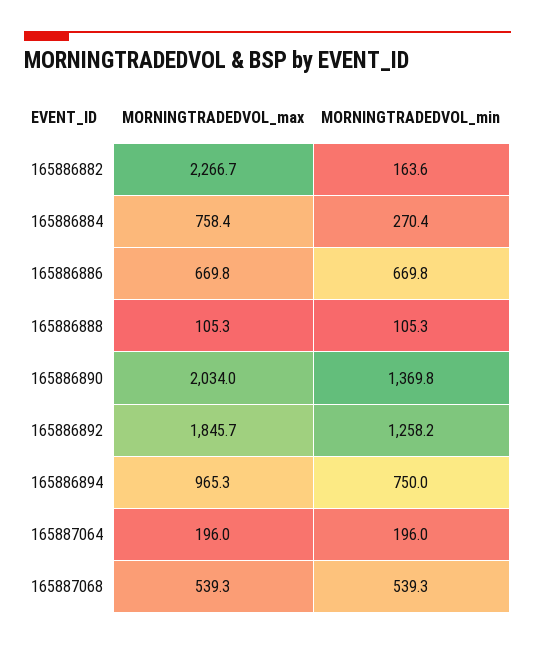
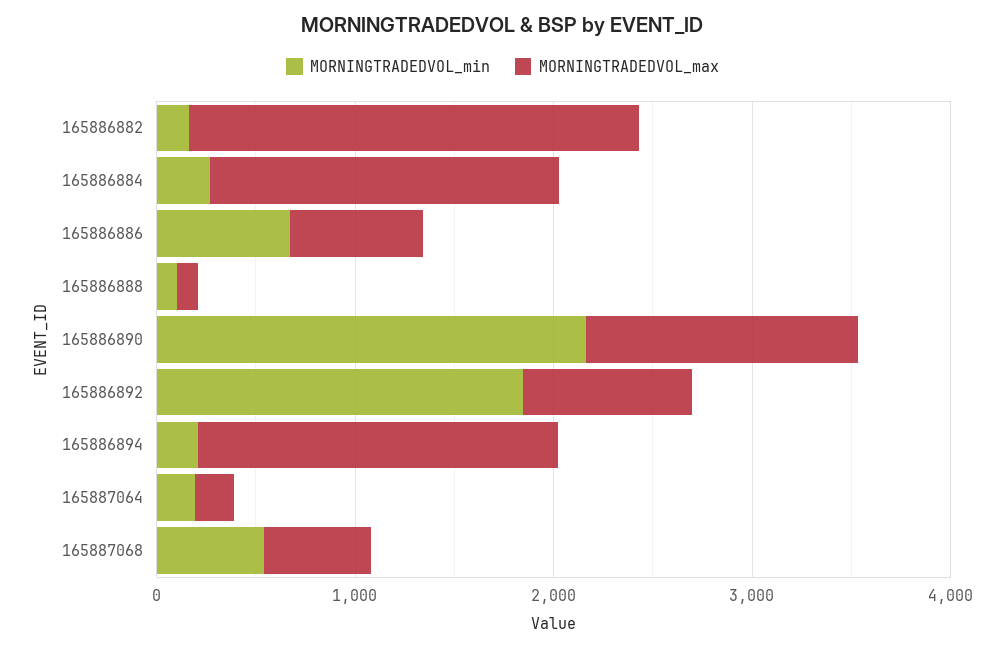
  {
    "MORNINGTRADEDVOL_max": {
      "165886882": 2266.7,
-     "165886884": 758.4,
+     "165886884": 1800,
      "165886886": 669.8,
      "165886888": 105.3,
-     "165886890": 2034,
+     "165886890": 1400,
-     "165886892": 1845.7,
+     "165886892": 800,
-     "165886894": 965.3,
+     "165886894": 1800,
      "165887064": 196,
      "165887068": 539.3
    },
    "MORNINGTRADEDVOL_min": {
      "165886882": 163.6,
      "165886884": 270.4,
      "165886886": 669.8,
      "165886888": 105.3,
-     "165886890": 1369.8,
+     "165886890": 2200,
-     "165886892": 1258.2,
+     "165886892": 1800,
-     "165886894": 750,
+     "165886894": 200,
      "165887064": 196,
      "165887068": 539.3
    }
  }

